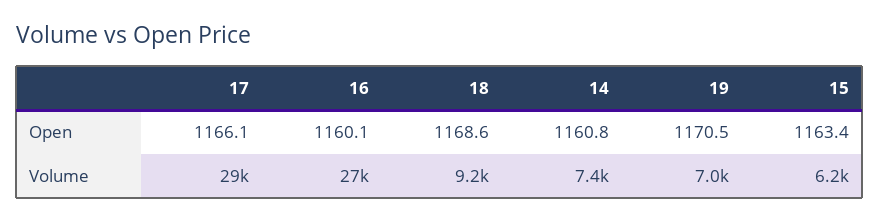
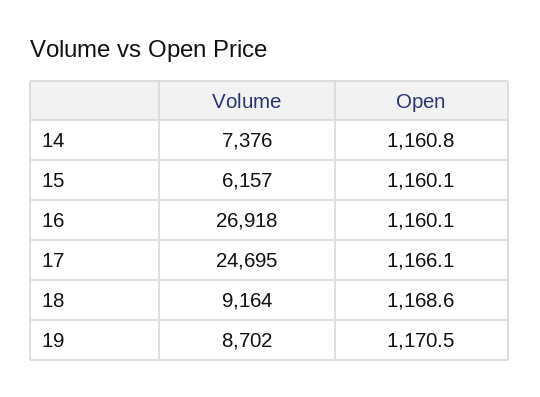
  {
    "17": {
      "Open": 1166.1,
-     "Volume": 29000
+     "Volume": 24695
    },
    "16": {
      "Open": 1160.1,
      "Volume": 26918
    },
    "18": {
      "Open": 1168.6,
      "Volume": 9164
    },
    "14": {
      "Open": 1160.8,
      "Volume": 7376
    },
    "19": {
      "Open": 1170.5,
-     "Volume": 7000
+     "Volume": 8702
    },
    "15": {
-     "Open": 1163.4,
+     "Open": 1160.1,
      "Volume": 6157
    }
  }

